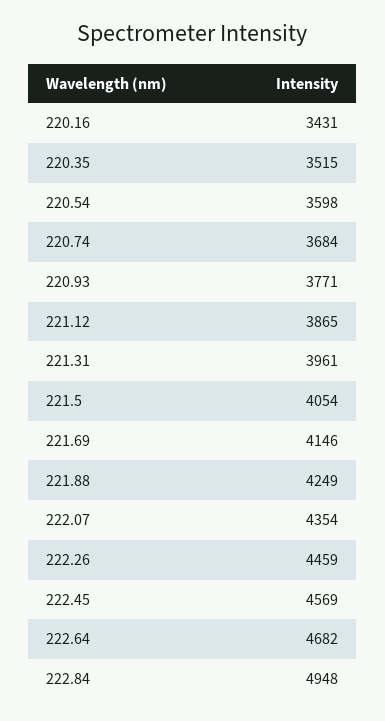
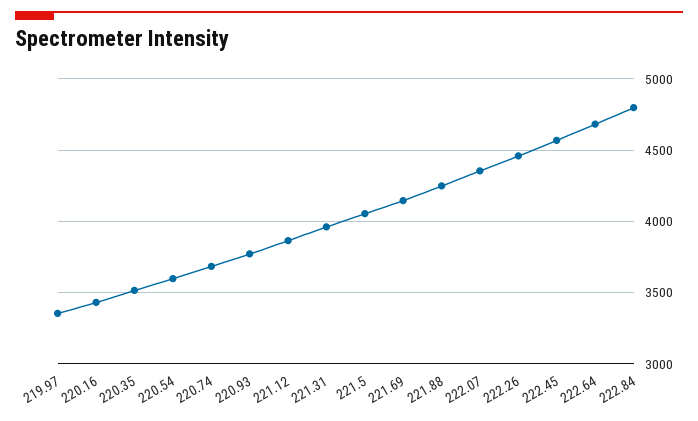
  {
    "220.16": 3431,
    "220.35": 3515,
    "220.54": 3598,
    "220.74": 3684,
    "220.93": 3771,
    "221.12": 3865,
    "221.31": 3961,
    "221.5": 4054,
    "221.69": 4146,
    "221.88": 4249,
    "222.07": 4354,
    "222.26": 4459,
    "222.45": 4569,
    "222.64": 4682,
-   "222.84": 4948
+   "222.84": 4800,
+   "219.97": 3350
  }

